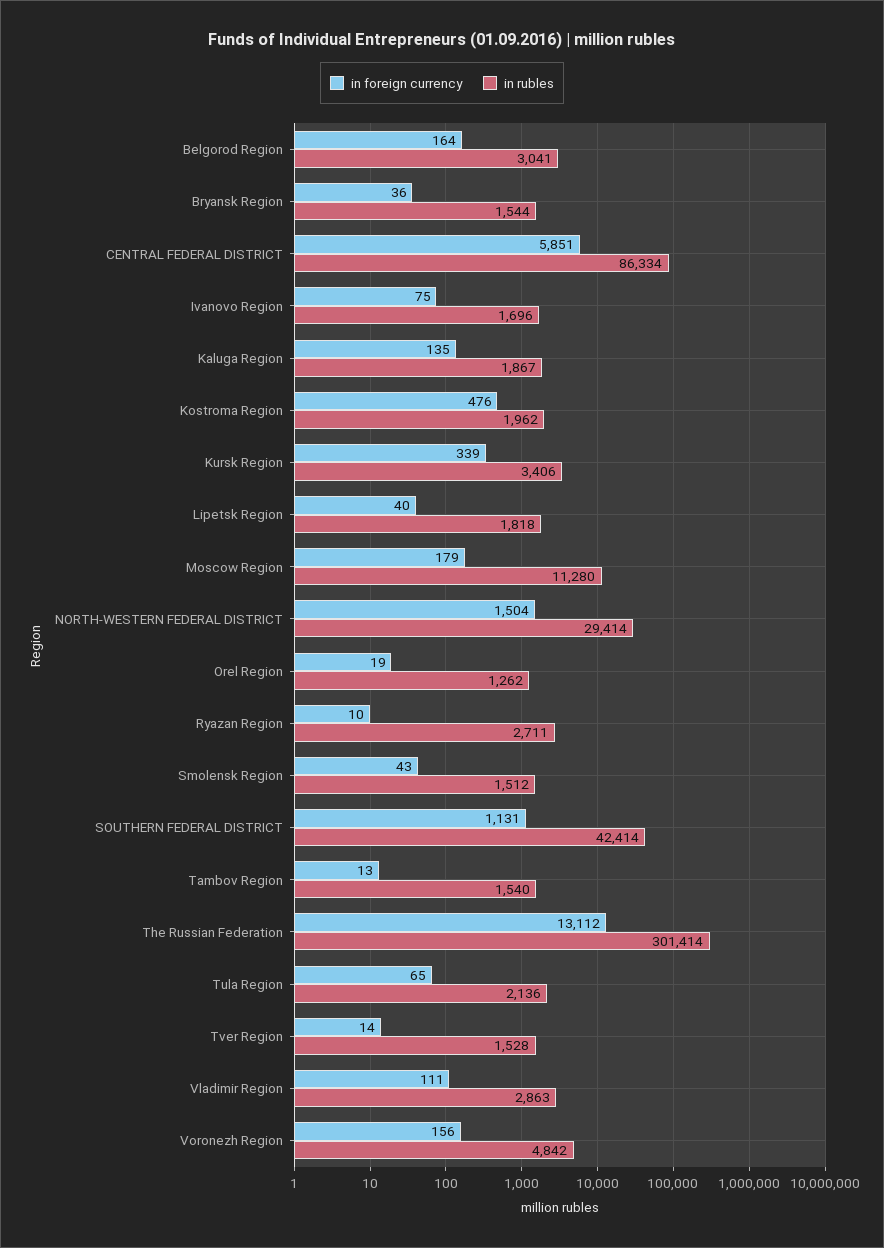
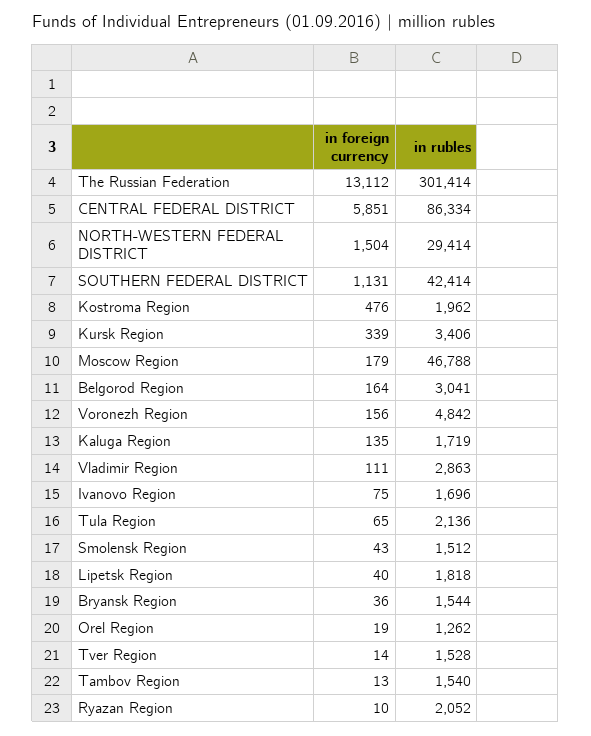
  {
    "in foreign currency": {
      "Belgorod Region": 164,
      "Bryansk Region": 36,
      "CENTRAL FEDERAL DISTRICT": 5851,
      "Ivanovo Region": 75,
      "Kaluga Region": 135,
      "Kostroma Region": 476,
      "Kursk Region": 339,
      "Lipetsk Region": 40,
      "Moscow Region": 179,
      "NORTH-WESTERN FEDERAL DISTRICT": 1504,
      "Orel Region": 19,
      "Ryazan Region": 10,
      "Smolensk Region": 43,
      "SOUTHERN FEDERAL DISTRICT": 1131,
      "Tambov Region": 13,
      "The Russian Federation": 13112,
      "Tula Region": 65,
      "Tver Region": 14,
      "Vladimir Region": 111,
      "Voronezh Region": 156
    },
    "in rubles": {
      "Belgorod Region": 3041,
      "Bryansk Region": 1544,
      "CENTRAL FEDERAL DISTRICT": 86334,
      "Ivanovo Region": 1696,
-     "Kaluga Region": 1867,
+     "Kaluga Region": 1719,
      "Kostroma Region": 1962,
      "Kursk Region": 3406,
      "Lipetsk Region": 1818,
-     "Moscow Region": 11280,
+     "Moscow Region": 46788,
      "NORTH-WESTERN FEDERAL DISTRICT": 29414,
      "Orel Region": 1262,
-     "Ryazan Region": 2711,
+     "Ryazan Region": 2052,
      "Smolensk Region": 1512,
      "SOUTHERN FEDERAL DISTRICT": 42414,
      "Tambov Region": 1540,
      "The Russian Federation": 301414,
      "Tula Region": 2136,
      "Tver Region": 1528,
      "Vladimir Region": 2863,
      "Voronezh Region": 4842
    }
  }

